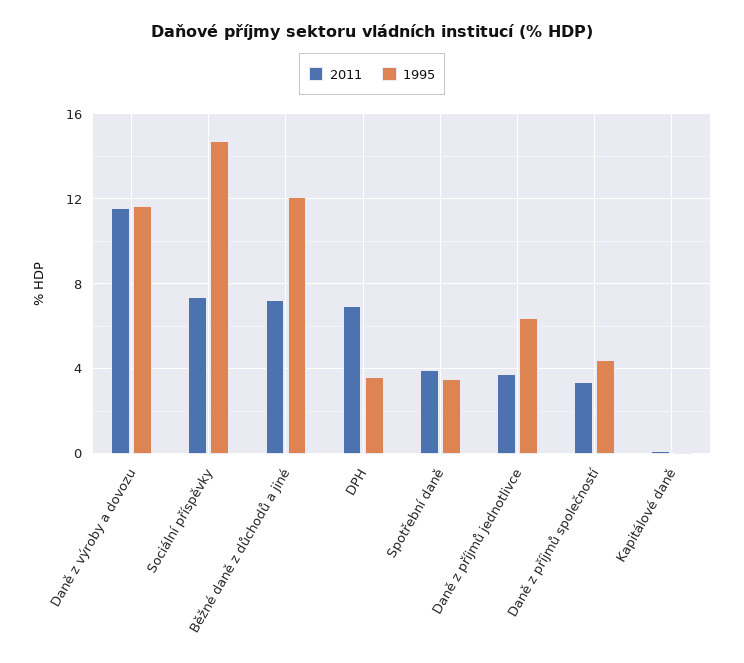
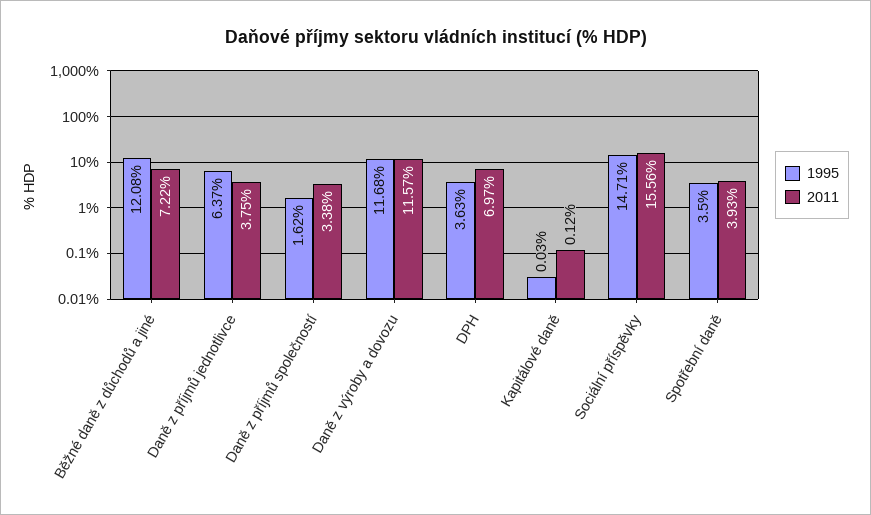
  {
    "2011": {
      "Daně z výroby a dovozu": 11.57,
-     "Sociální příspěvky": 7.5,
+     "Sociální příspěvky": 15.56,
      "Běžné daně z důchodů a jiné": 7.22,
      "DPH": 6.97,
      "Spotřební daně": 3.93,
      "Daně z příjmů jednotlivce": 3.75,
      "Daně z příjmů společností": 3.38,
      "Kapitálové daně": 0.12
    },
    "1995": {
      "Daně z výroby a dovozu": 11.68,
      "Sociální příspěvky": 14.71,
      "Běžné daně z důchodů a jiné": 12.08,
      "DPH": 3.63,
      "Spotřební daně": 3.5,
      "Daně z příjmů jednotlivce": 6.37,
-     "Daně z příjmů společností": 4.5,
+     "Daně z příjmů společností": 1.62,
      "Kapitálové daně": 0.03
    }
  }

